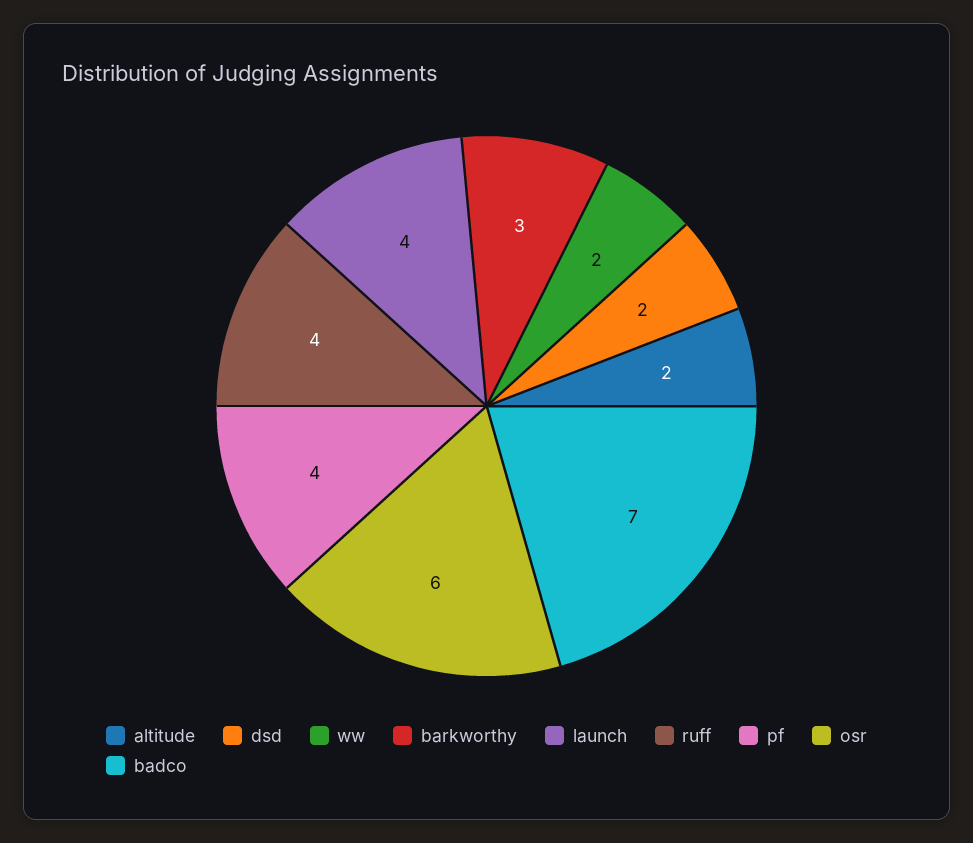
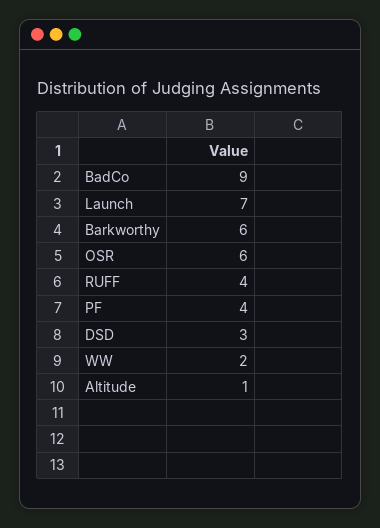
  {
-   "altitude": 2,
+   "altitude": 1,
-   "dsd": 2,
+   "dsd": 3,
    "ww": 2,
-   "barkworthy": 3,
+   "barkworthy": 6,
-   "launch": 4,
+   "launch": 7,
    "ruff": 4,
    "pf": 4,
    "osr": 6,
-   "badco": 7
+   "badco": 9
  }

